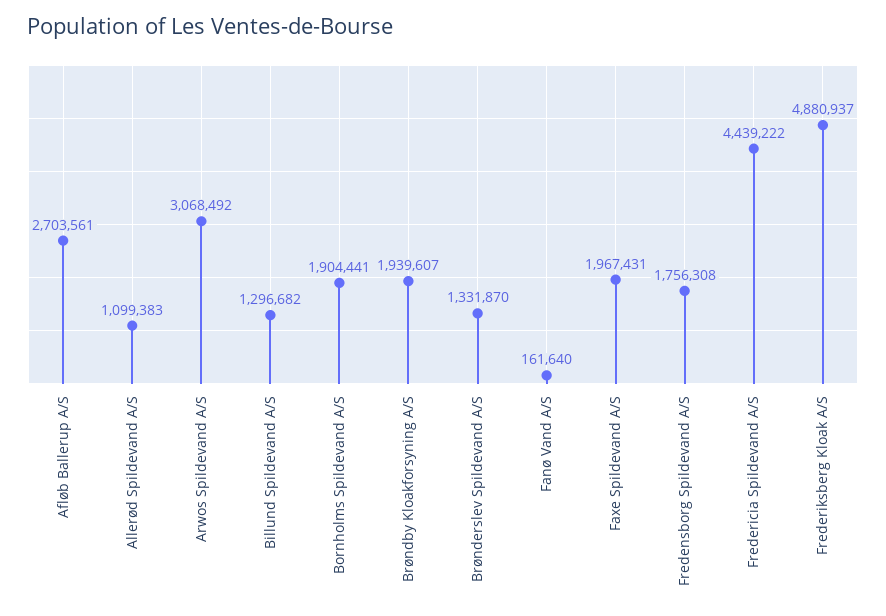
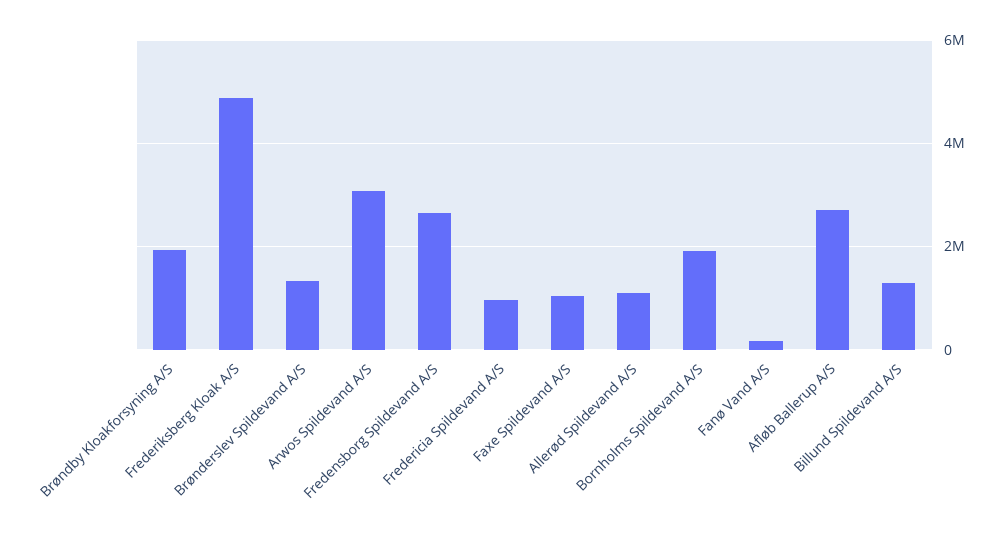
  {
    "Afløb Ballerup A/S": 2703561,
    "Allerød Spildevand A/S": 1099383,
    "Arwos Spildevand A/S": 3068492,
    "Billund Spildevand A/S": 1296682,
    "Bornholms Spildevand A/S": 1904441,
    "Brøndby Kloakforsyning A/S": 1939607,
    "Brønderslev Spildevand A/S": 1331870,
    "Fanø Vand A/S": 161640,
-   "Faxe Spildevand A/S": 1967431,
+   "Faxe Spildevand A/S": 1000000,
-   "Fredensborg Spildevand A/S": 1756308,
+   "Fredensborg Spildevand A/S": 2600000,
-   "Fredericia Spildevand A/S": 4439222,
+   "Fredericia Spildevand A/S": 1000000,
    "Frederiksberg Kloak A/S": 4880937
  }

